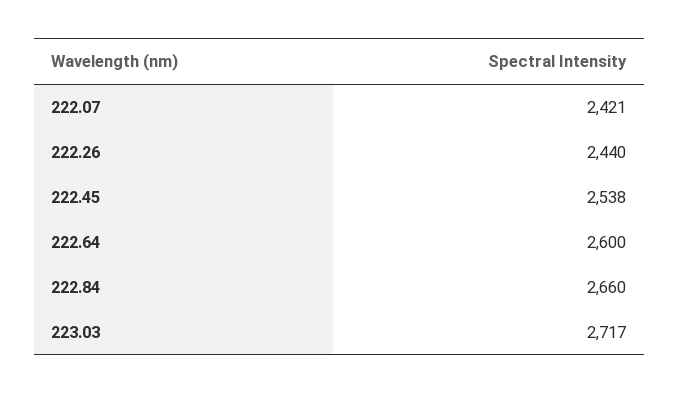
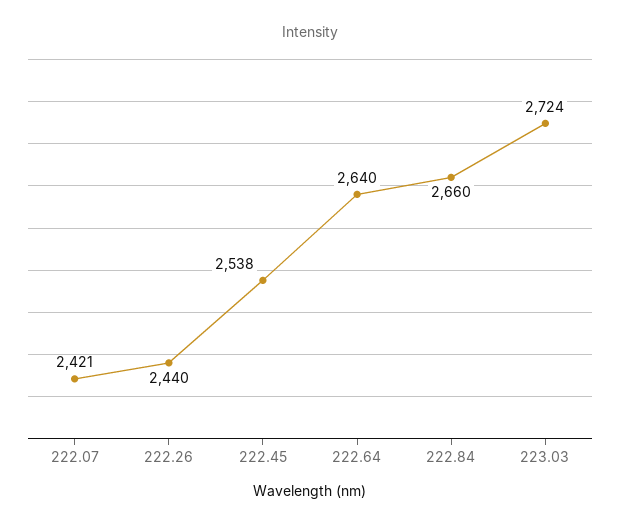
  {
    "222.07": 2421,
    "222.26": 2440,
    "222.45": 2538,
-   "222.64": 2600,
+   "222.64": 2640,
    "222.84": 2660,
-   "223.03": 2717
+   "223.03": 2724
  }

